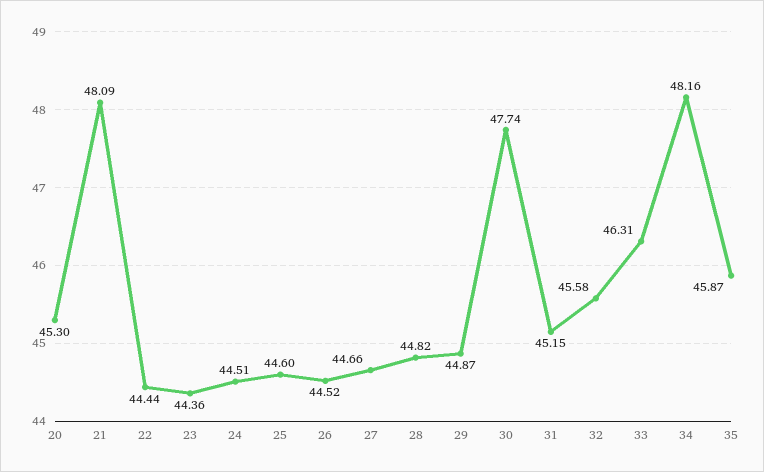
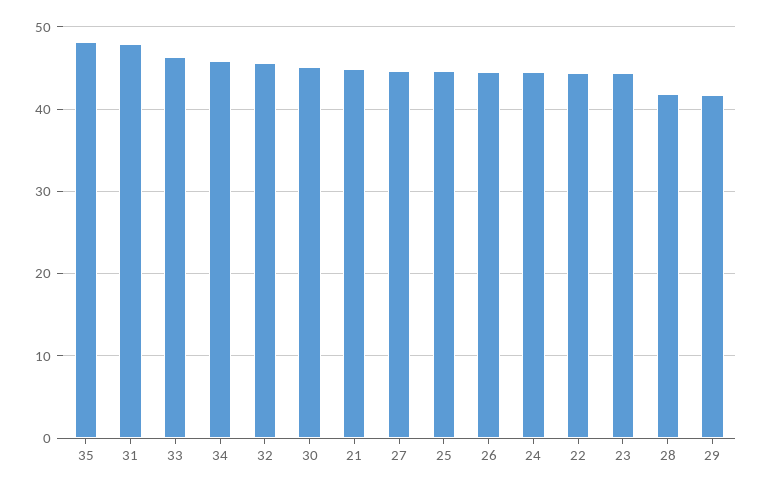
  {
-   "20": 45.3,
-   "21": 48.09,
+   "21": 45,
    "22": 44.44,
    "23": 44.36,
    "24": 44.51,
    "25": 44.6,
    "26": 44.52,
    "27": 44.66,
-   "28": 44.82,
+   "28": 42,
-   "29": 44.87,
+   "29": 42,
-   "30": 47.74,
+   "30": 45,
-   "31": 45.15,
+   "31": 48,
    "32": 45.58,
    "33": 46.31,
-   "34": 48.16,
+   "34": 46,
-   "35": 45.87
+   "35": 48
  }

